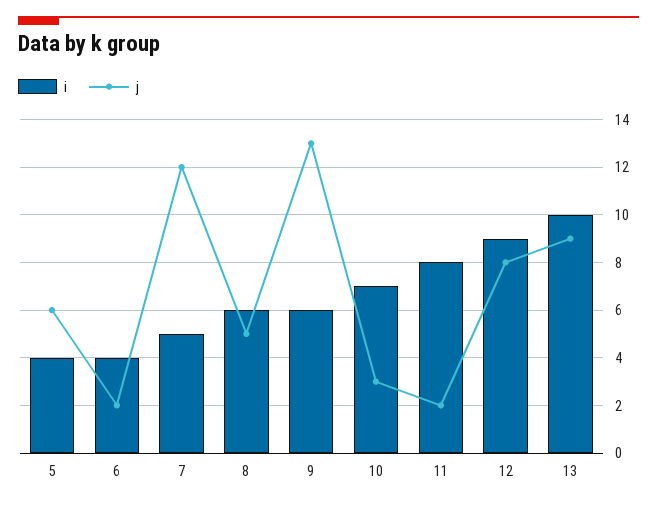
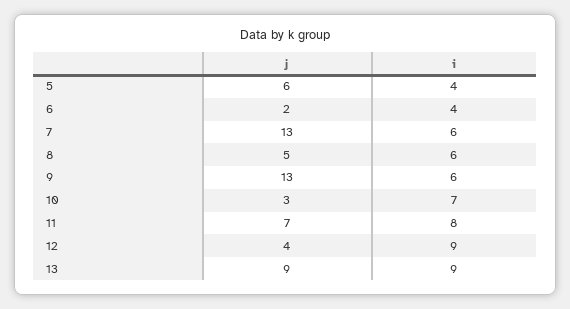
  {
    "i": {
      "5": 4,
      "6": 4,
-     "7": 5,
+     "7": 6,
      "8": 6,
      "9": 6,
      "10": 7,
      "11": 8,
      "12": 9,
-     "13": 10
+     "13": 9
    },
    "j": {
      "5": 6,
      "6": 2,
-     "7": 12,
+     "7": 13,
      "8": 5,
      "9": 13,
      "10": 3,
-     "11": 2,
+     "11": 7,
-     "12": 8,
+     "12": 4,
      "13": 9
    }
  }

